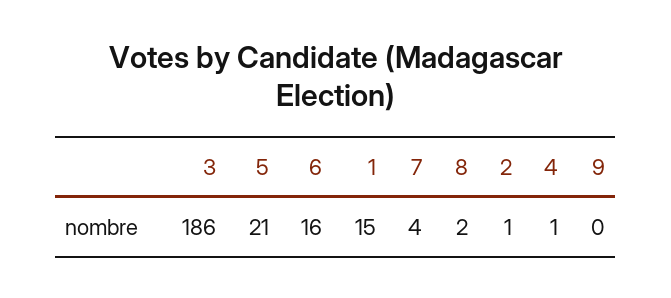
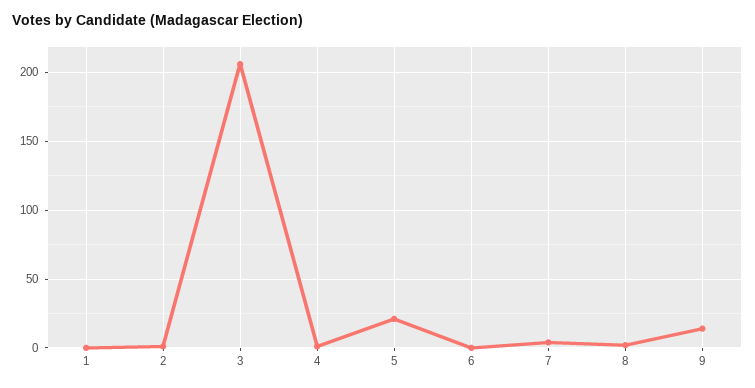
  {
-   "3": 186,
+   "3": 205,
    "5": 21,
-   "6": 16,
+   "6": 0,
-   "1": 15,
+   "1": 0,
    "7": 4,
    "8": 2,
    "2": 1,
    "4": 1,
-   "9": 0
+   "9": 15
  }

